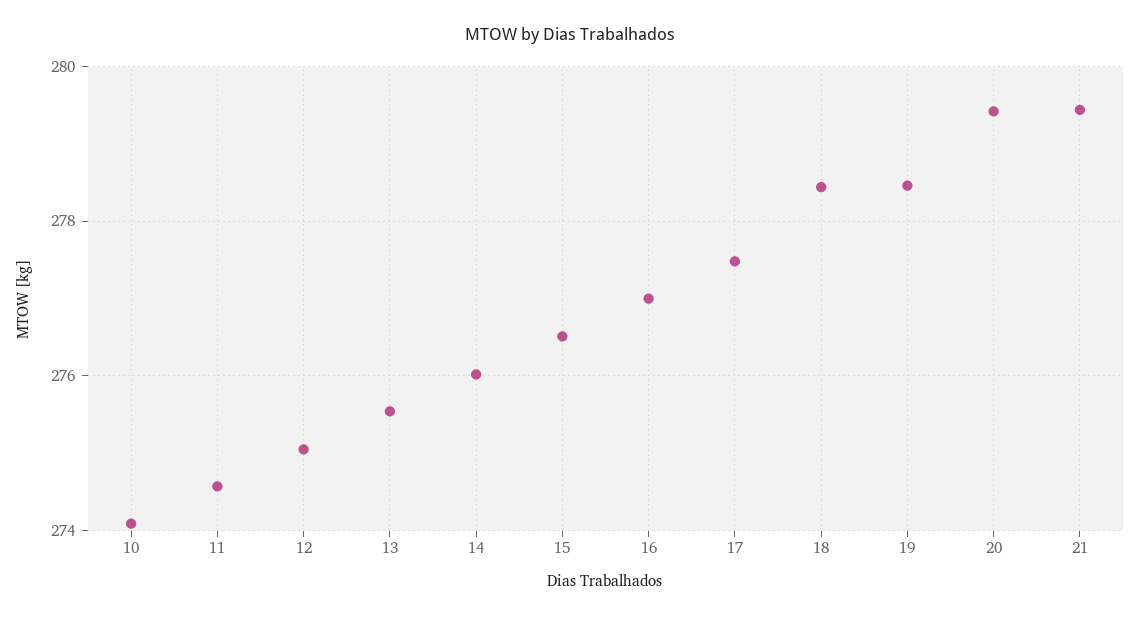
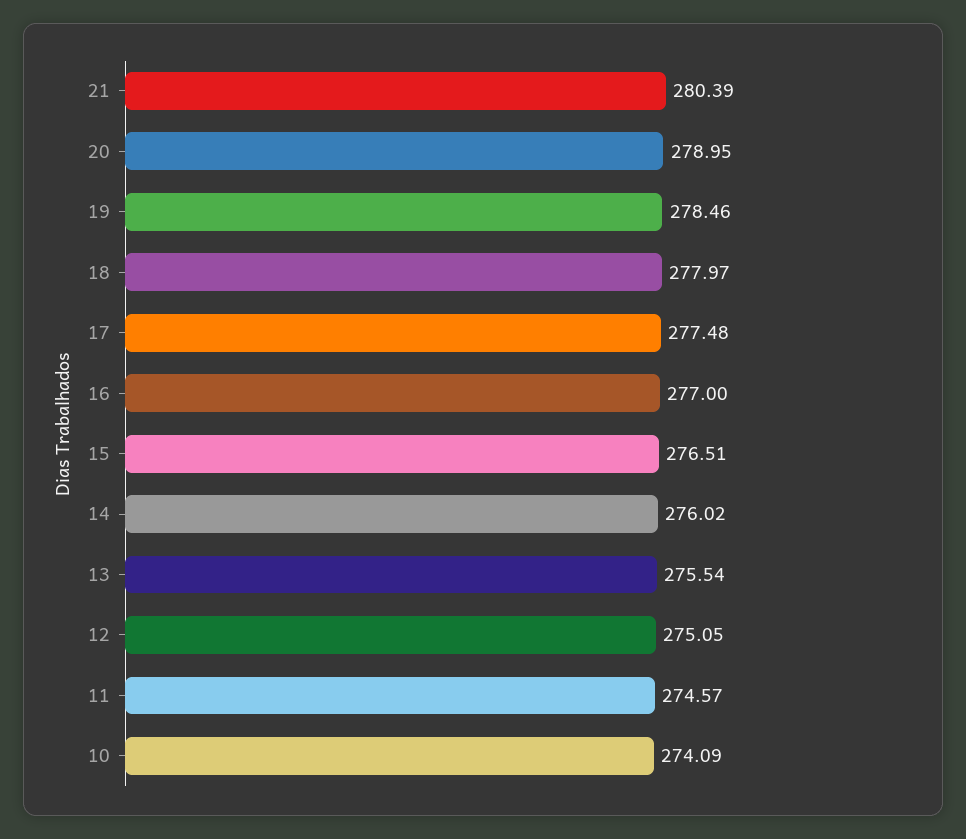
  {
    "10": 274.09,
    "11": 274.57,
    "12": 275.05,
    "13": 275.54,
    "14": 276.02,
    "15": 276.51,
    "16": 277,
    "17": 277.48,
-   "18": 278.4,
+   "18": 277.97,
    "19": 278.46,
-   "20": 279.4,
+   "20": 278.95,
-   "21": 279.4
+   "21": 280.39
  }

